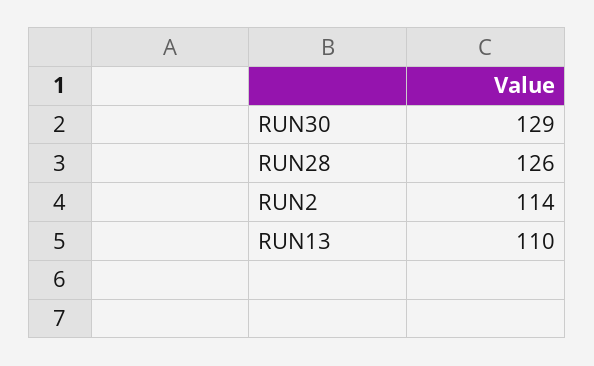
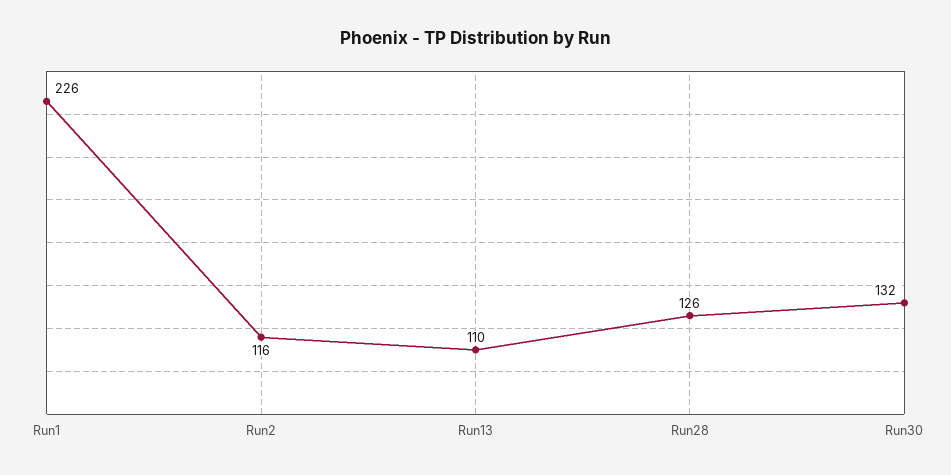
  {
-   "RUN30": 129,
+   "RUN30": 132,
    "RUN28": 126,
-   "RUN2": 114,
+   "RUN2": 116,
-   "RUN13": 110
+   "RUN13": 110,
+   "Run1": 226
  }

